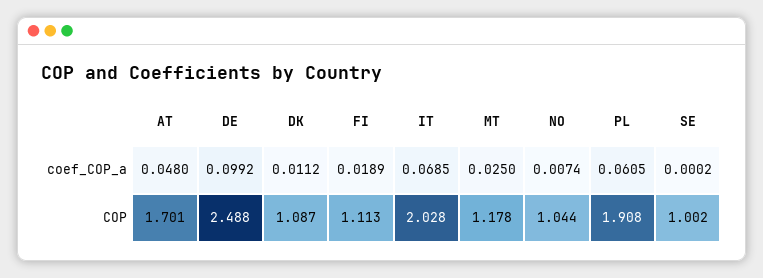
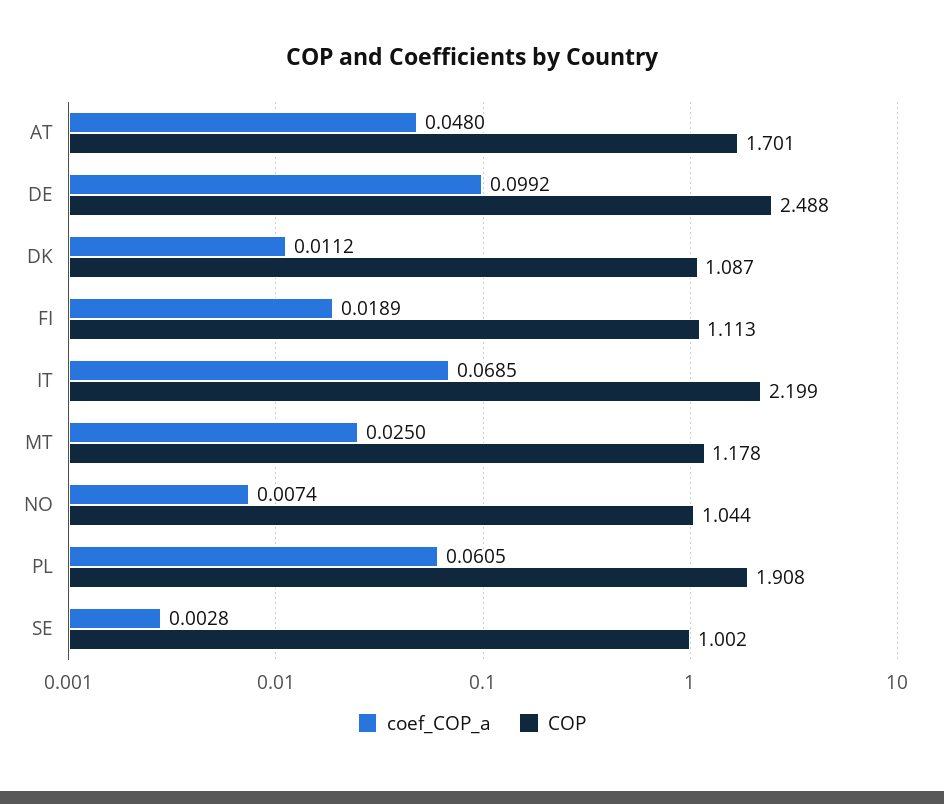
  {
    "coef_COP_a": {
      "AT": 0.048,
      "DE": 0.0992,
      "DK": 0.0112,
      "FI": 0.0189,
      "IT": 0.0685,
      "MT": 0.025,
      "NO": 0.0074,
      "PL": 0.0605,
-     "SE": 0.0002
+     "SE": 0.0028
    },
    "COP": {
      "AT": 1.701,
      "DE": 2.488,
      "DK": 1.087,
      "FI": 1.113,
-     "IT": 2.028,
+     "IT": 2.199,
      "MT": 1.178,
      "NO": 1.044,
      "PL": 1.908,
      "SE": 1.002
    }
  }

